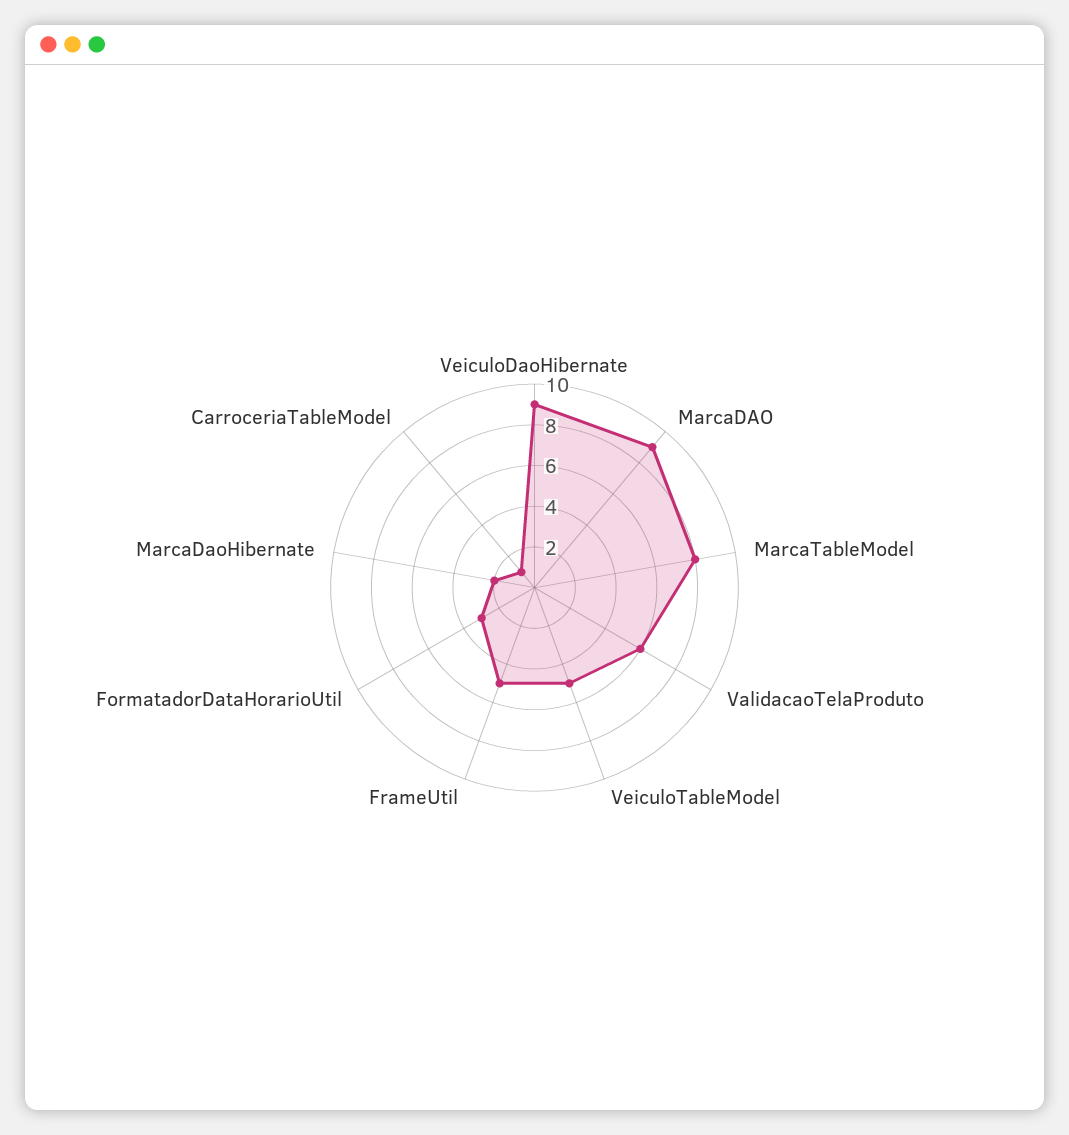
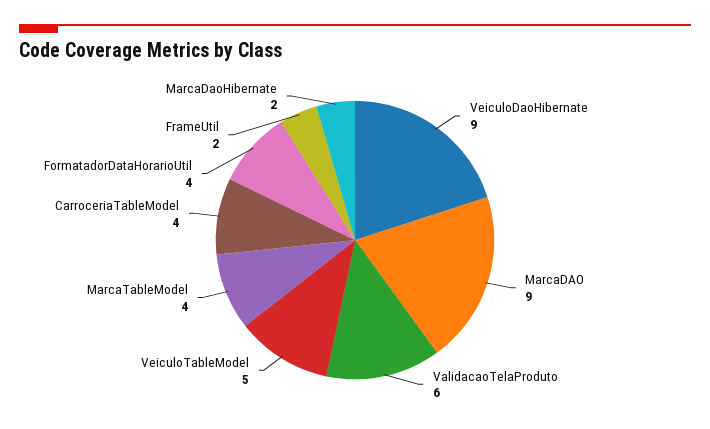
  {
    "VeiculoDaoHibernate": 9,
    "MarcaDAO": 9,
-   "MarcaTableModel": 8,
+   "MarcaTableModel": 4,
    "ValidacaoTelaProduto": 6,
    "VeiculoTableModel": 5,
-   "FrameUtil": 5,
+   "FrameUtil": 2,
-   "FormatadorDataHorarioUtil": 3,
+   "FormatadorDataHorarioUtil": 4,
    "MarcaDaoHibernate": 2,
-   "CarroceriaTableModel": 1
+   "CarroceriaTableModel": 4
  }

